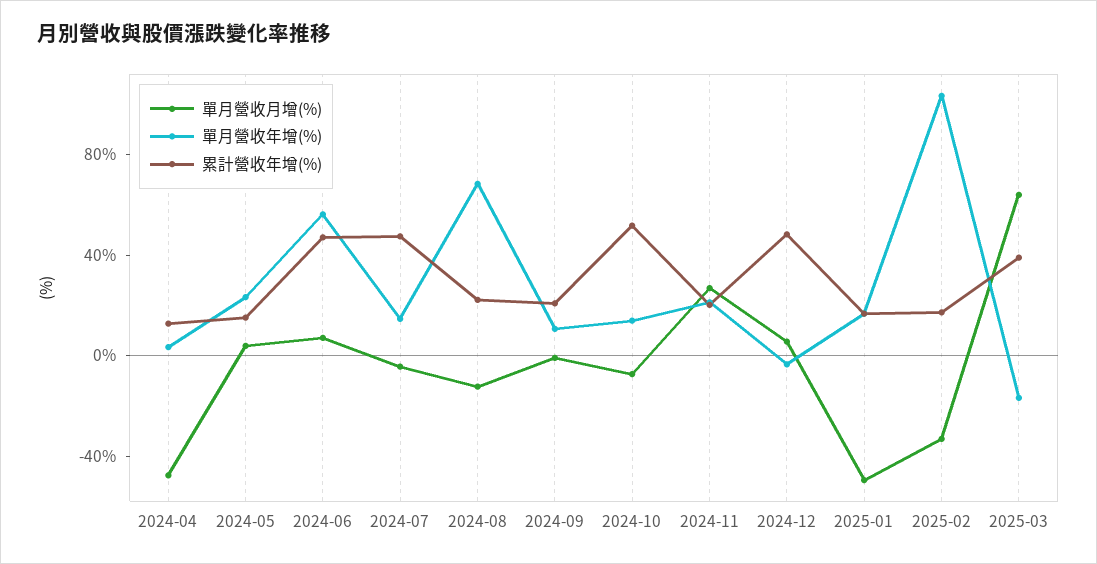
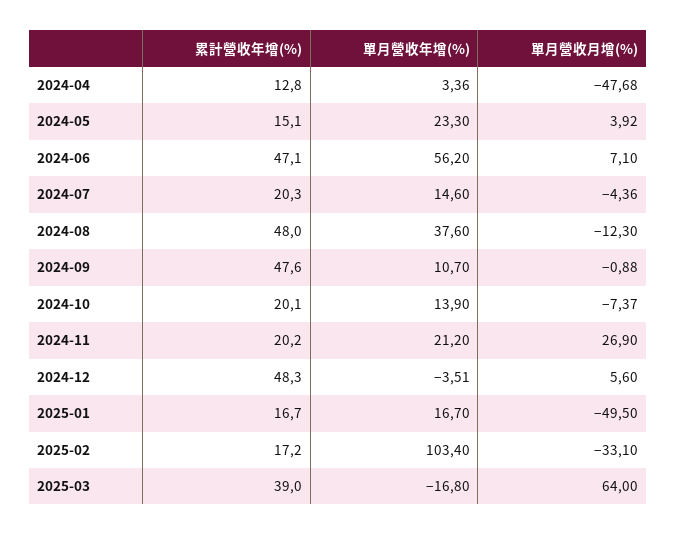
  {
    "單月營收月增(%)": {
      "2024-04": -47.68,
      "2024-05": 3.92,
      "2024-06": 7.1,
      "2024-07": -4.36,
      "2024-08": -12.3,
      "2024-09": -0.88,
      "2024-10": -7.37,
      "2024-11": 26.9,
      "2024-12": 5.6,
      "2025-01": -49.5,
      "2025-02": -33.1,
      "2025-03": 64
    },
    "單月營收年增(%)": {
      "2024-04": 3.36,
      "2024-05": 23.3,
      "2024-06": 56.2,
      "2024-07": 14.6,
-     "2024-08": 70,
+     "2024-08": 37.6,
      "2024-09": 10.7,
      "2024-10": 13.9,
      "2024-11": 21.2,
      "2024-12": -3.51,
      "2025-01": 16.7,
      "2025-02": 103.4,
      "2025-03": -16.8
    },
    "累計營收年增(%)": {
      "2024-04": 12.8,
      "2024-05": 15.1,
      "2024-06": 47.1,
-     "2024-07": 50,
+     "2024-07": 20.3,
-     "2024-08": 20,
+     "2024-08": 48,
-     "2024-09": 20,
+     "2024-09": 47.6,
-     "2024-10": 50,
+     "2024-10": 20.1,
      "2024-11": 20.2,
      "2024-12": 48.3,
      "2025-01": 16.7,
      "2025-02": 17.2,
      "2025-03": 39
    }
  }

